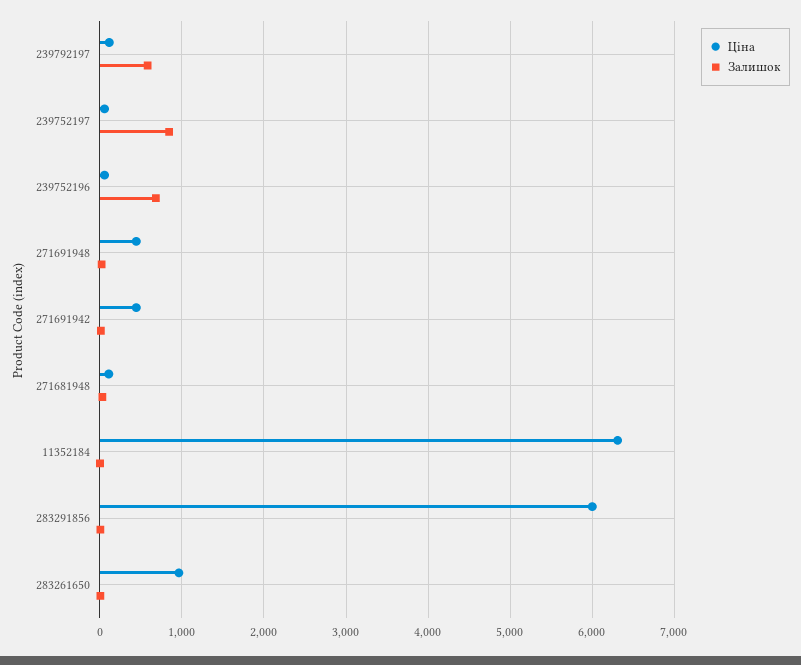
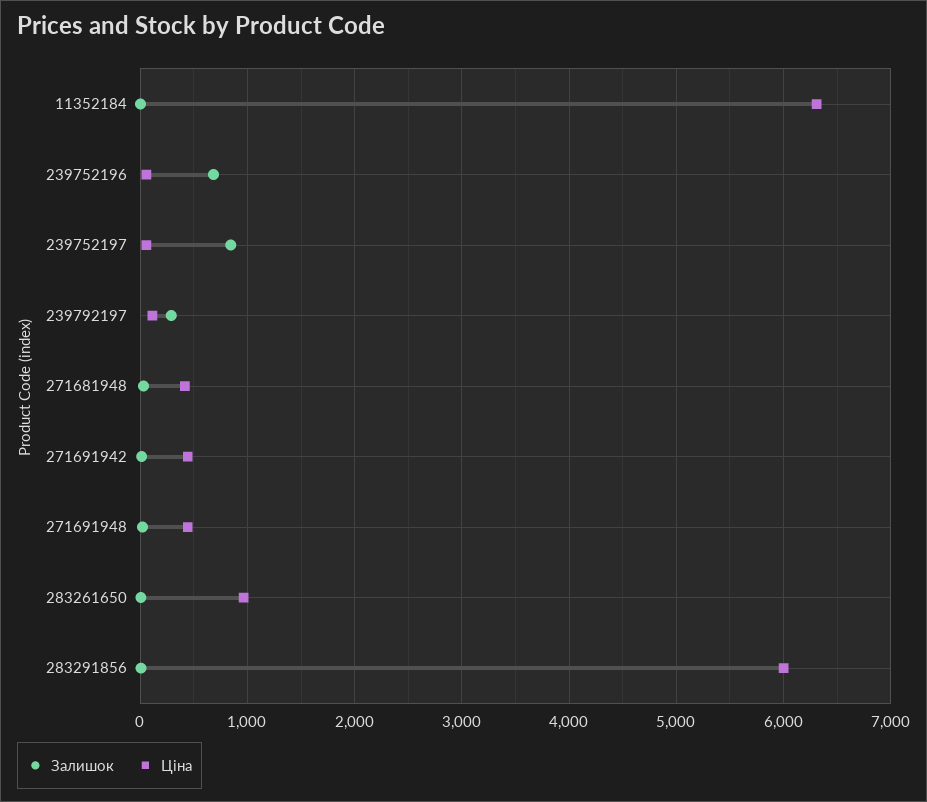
  {
    "Ціна": {
      "239792197": 100,
      "239752197": 100,
      "239752196": 100,
      "271691948": 400,
      "271691942": 400,
-     "271681948": 100,
+     "271681948": 400,
      "11352184": 6300,
      "283291856": 6000,
      "283261650": 1000
    },
    "Залишок": {
-     "239792197": 600,
+     "239792197": 300,
      "239752197": 800,
      "239752196": 700,
      "271691948": 0,
      "271691942": 0,
      "271681948": 0,
      "11352184": 0,
      "283291856": 0,
      "283261650": 0
    }
  }

